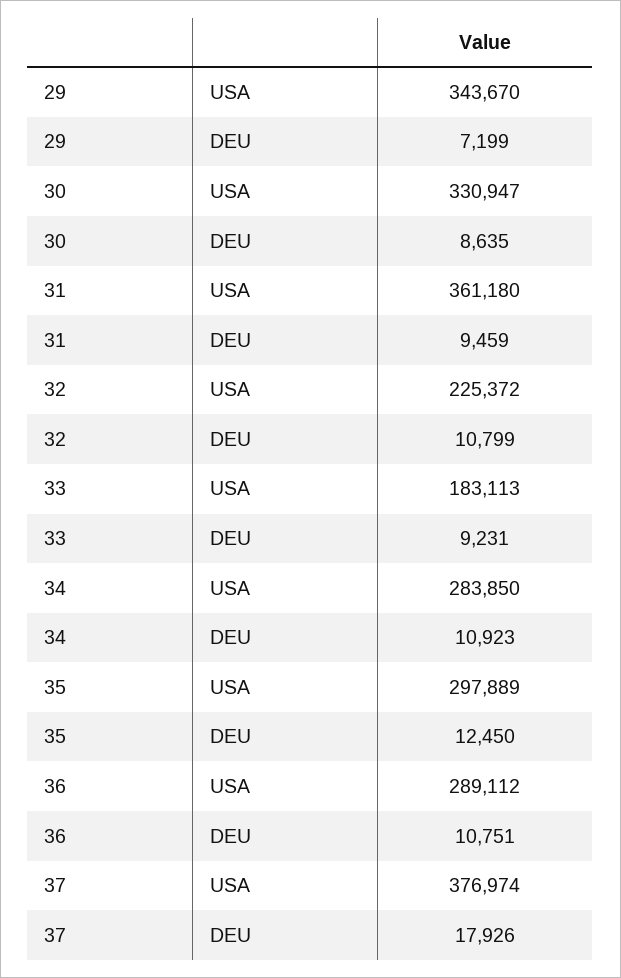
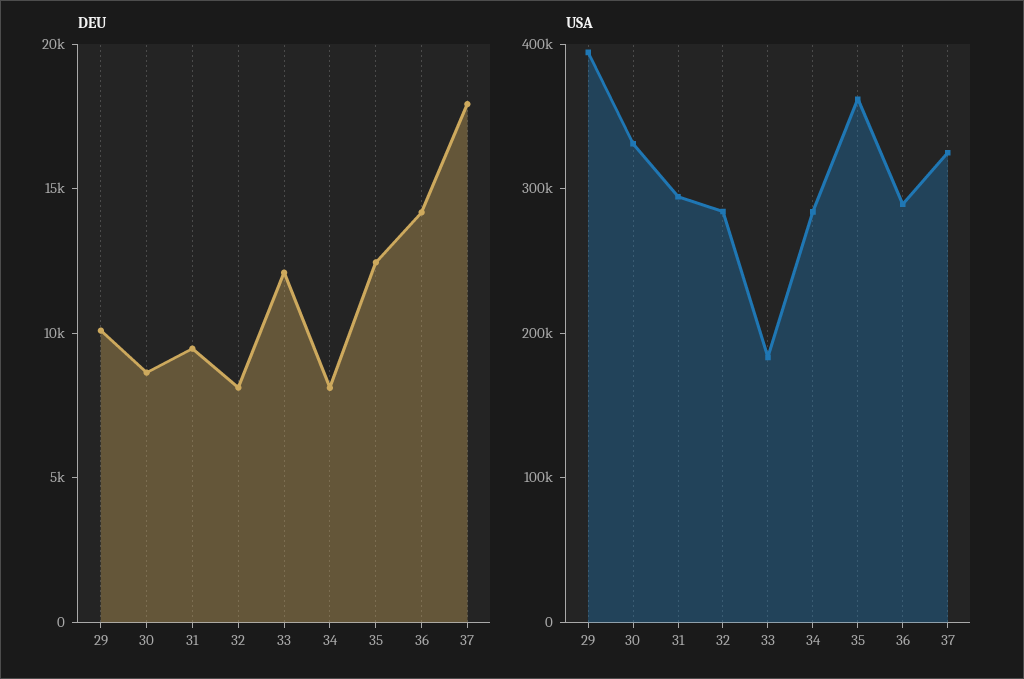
  {
    "USA": {
-     "29": 343670,
+     "29": 400000,
      "30": 330947,
-     "31": 361180,
+     "31": 300000,
-     "32": 225372,
+     "32": 280000,
      "33": 183113,
      "34": 283850,
-     "35": 297889,
+     "35": 360000,
      "36": 289112,
-     "37": 376974
+     "37": 320000
    },
    "DEU": {
-     "29": 7199,
+     "29": 10000,
      "30": 8635,
      "31": 9459,
-     "32": 10799,
+     "32": 8000,
-     "33": 9231,
+     "33": 12000,
-     "34": 10923,
+     "34": 8000,
      "35": 12450,
-     "36": 10751,
+     "36": 14000,
      "37": 17926
    }
  }

